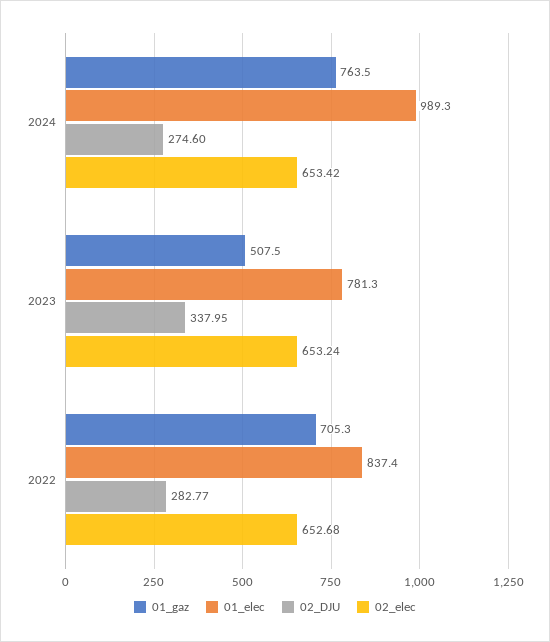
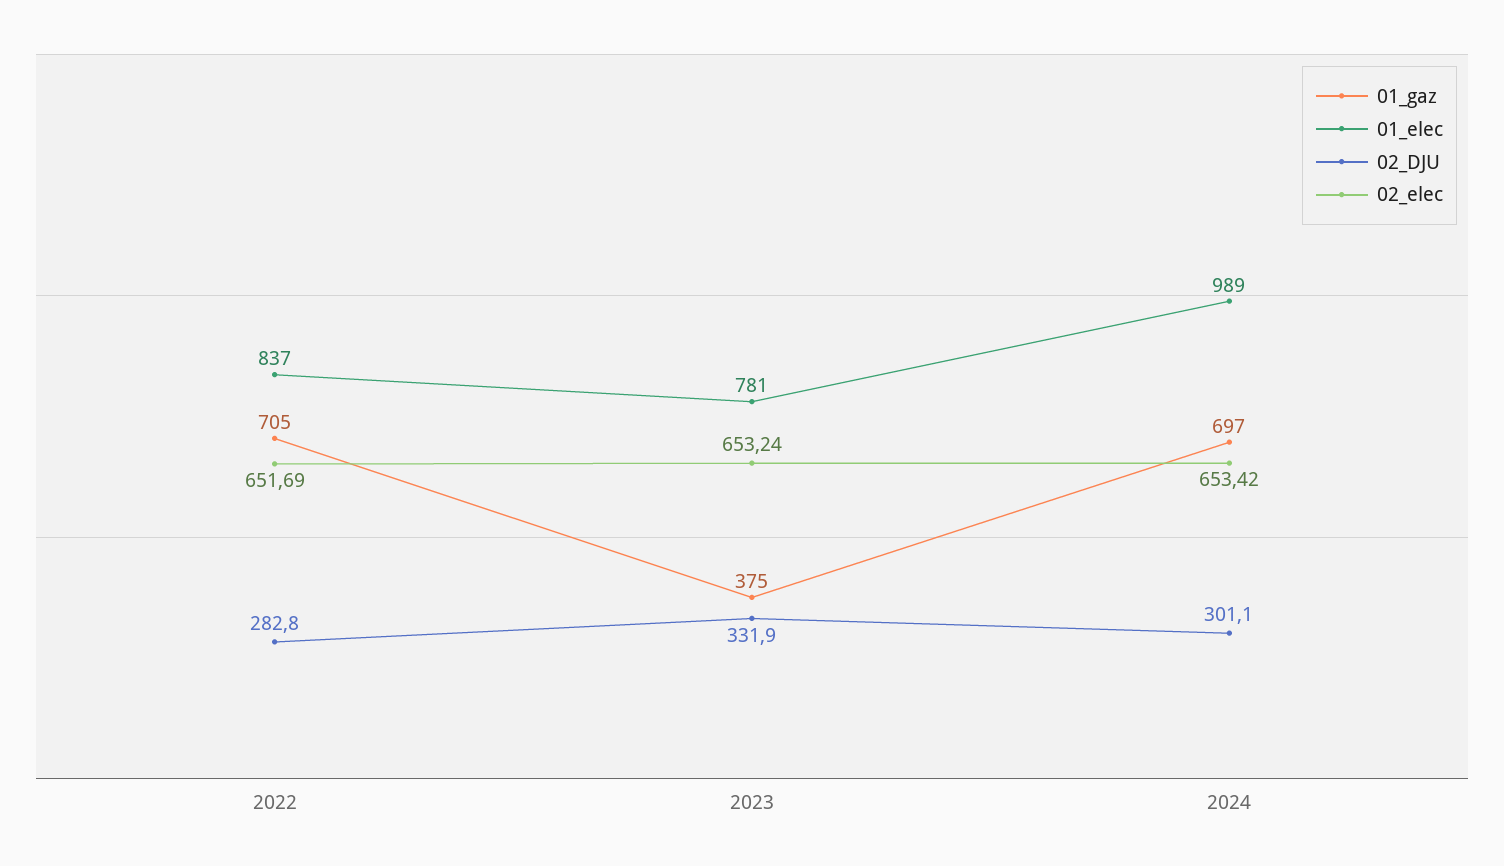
  {
    "01_gaz": {
-     "2024": 763.5,
+     "2024": 697,
-     "2023": 507.5,
+     "2023": 375,
      "2022": 705.3
    },
    "01_elec": {
      "2024": 989.3,
      "2023": 781.3,
      "2022": 837.4
    },
    "02_DJU": {
-     "2024": 274.6,
+     "2024": 301.1,
-     "2023": 337.95,
+     "2023": 331.9,
      "2022": 282.77
    },
    "02_elec": {
      "2024": 653.42,
      "2023": 653.24,
-     "2022": 652.68
+     "2022": 651.69
    }
  }

